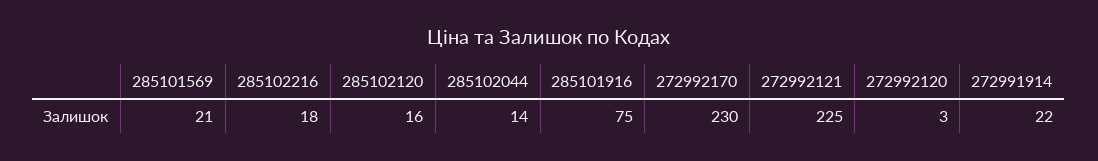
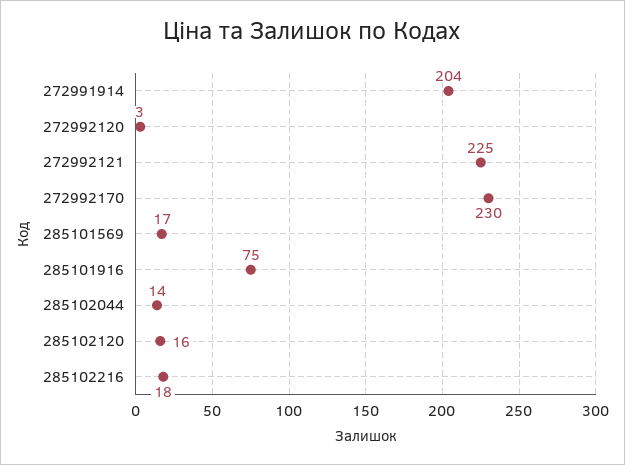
  {
-   "285101569": 21,
+   "285101569": 17,
    "285102216": 18,
    "285102120": 16,
    "285102044": 14,
    "285101916": 75,
    "272992170": 230,
    "272992121": 225,
    "272992120": 3,
-   "272991914": 22
+   "272991914": 204
  }

